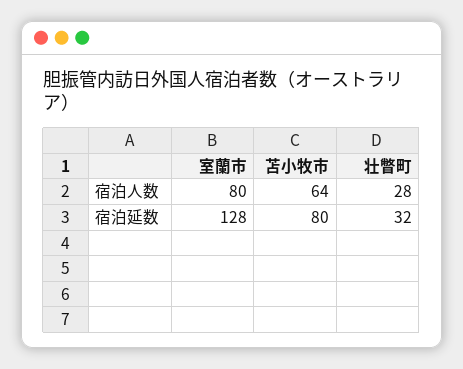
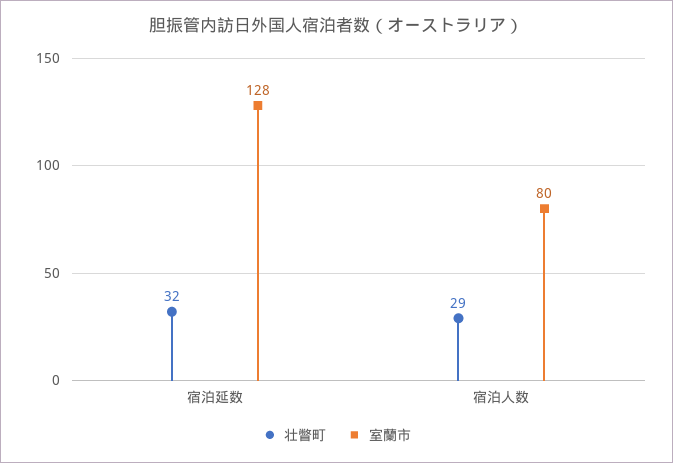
  {
    "室蘭市": {
      "宿泊人数": 80,
      "宿泊延数": 128
    },
-   "苫小牧市": {
-     "宿泊人数": 64,
-     "宿泊延数": 80
-   },
    "壮瞥町": {
-     "宿泊人数": 28,
+     "宿泊人数": 29,
      "宿泊延数": 32
    }
  }

